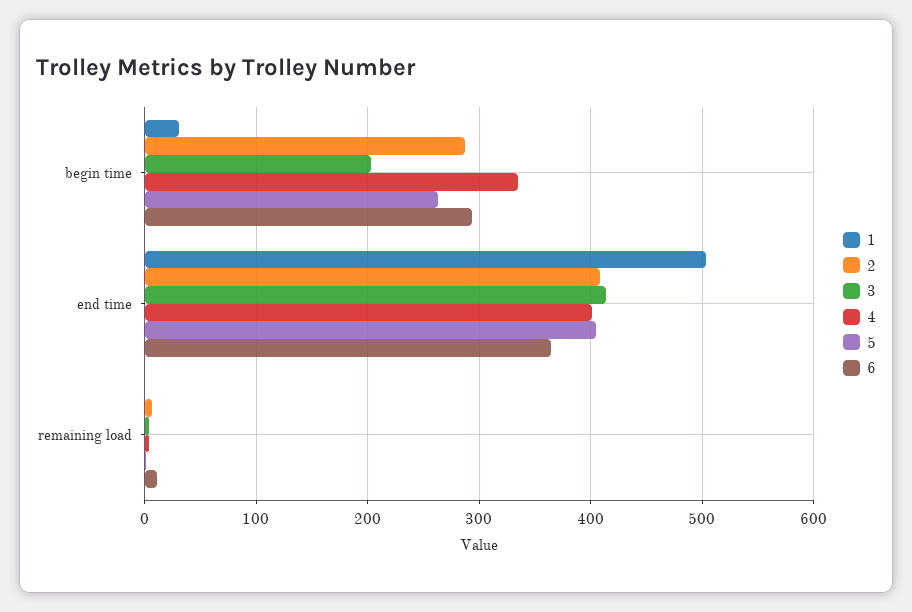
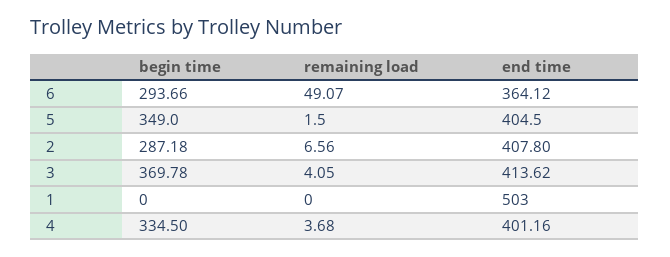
  {
    "1": {
-     "begin time": 30,
+     "begin time": 0,
      "end time": 503,
      "remaining load": 0
    },
    "2": {
      "begin time": 287.18,
      "end time": 407.8,
      "remaining load": 6.56
    },
    "3": {
-     "begin time": 200,
+     "begin time": 369.78,
      "end time": 413.62,
      "remaining load": 4.05
    },
    "4": {
      "begin time": 334.5,
      "end time": 401.16,
      "remaining load": 3.68
    },
    "5": {
-     "begin time": 260,
+     "begin time": 349,
      "end time": 404.5,
      "remaining load": 1.5
    },
    "6": {
      "begin time": 293.66,
      "end time": 364.12,
-     "remaining load": 10
+     "remaining load": 49.07
    }
  }

